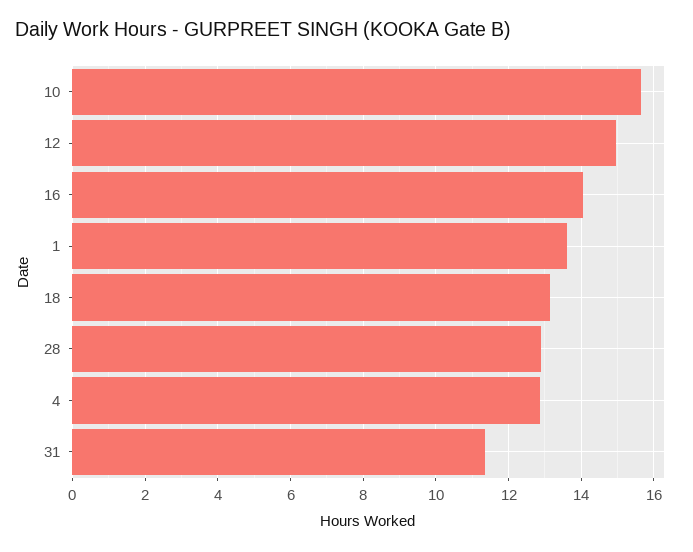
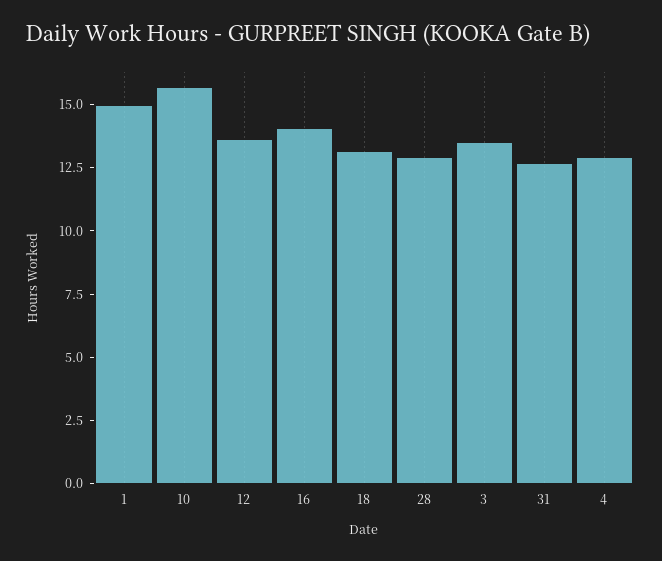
  {
    "10": 15.6,
-   "12": 15,
+   "12": 13.5,
    "16": 14,
-   "1": 13.6,
+   "1": 15,
    "18": 13.2,
    "28": 12.8,
    "4": 12.8,
-   "31": 11.4
+   "31": 12.5,
+   "3": 13.5
  }

